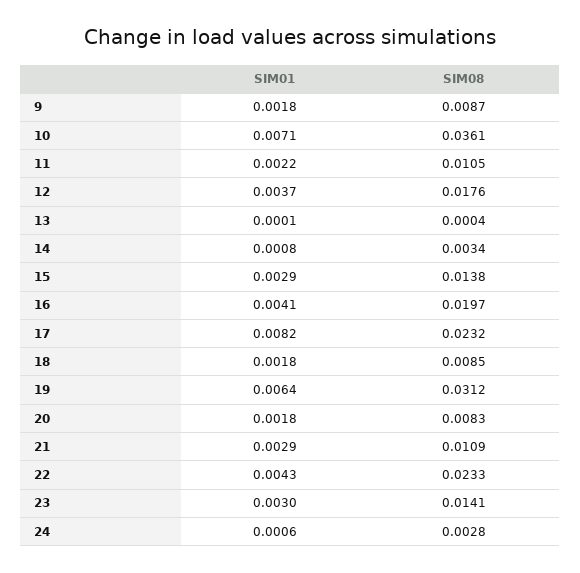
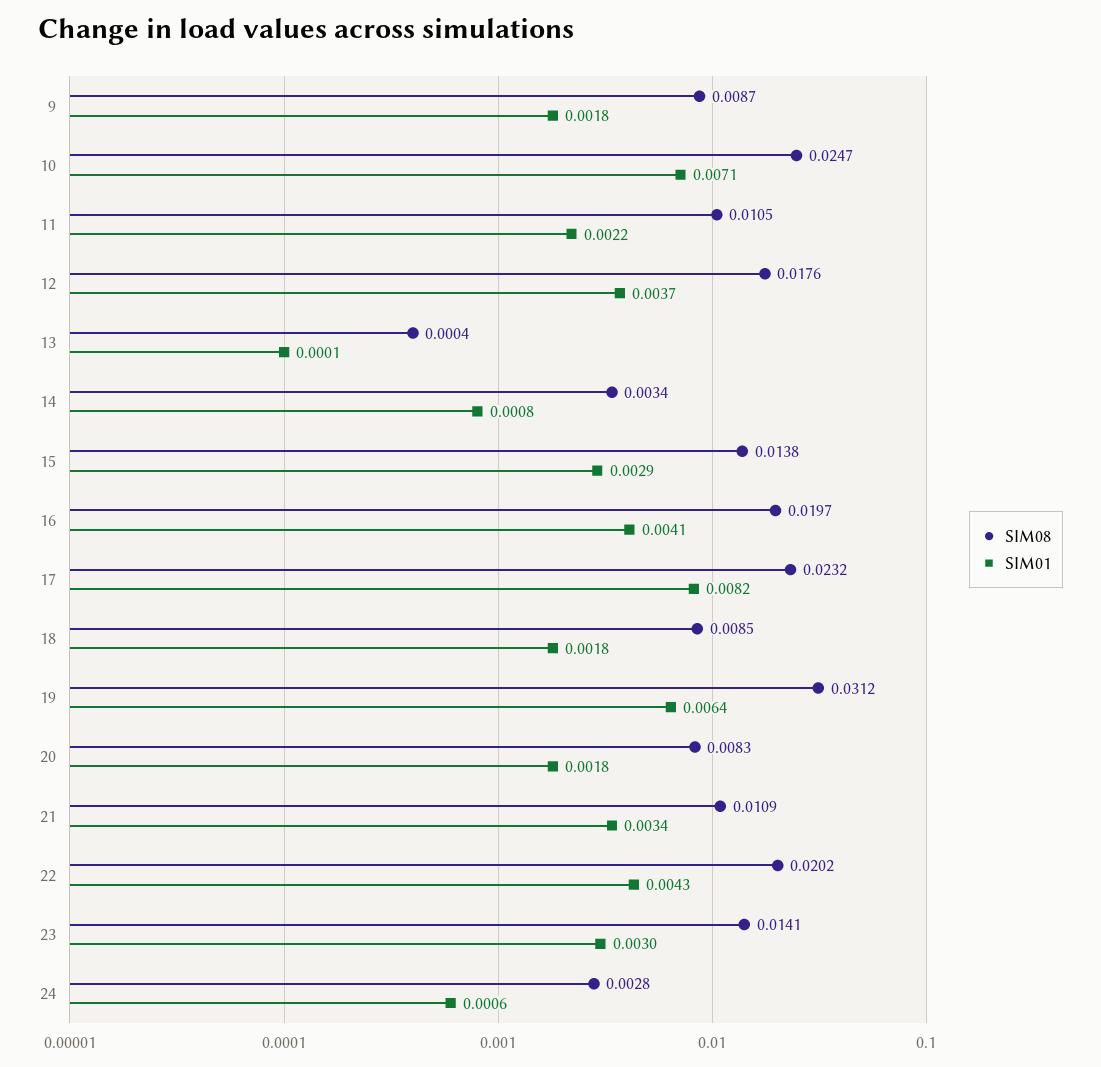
  {
    "SIM01": {
      "9": 0.0018,
      "10": 0.0071,
      "11": 0.0022,
      "12": 0.0037,
      "13": 0.0001,
      "14": 0.0008,
      "15": 0.0029,
      "16": 0.0041,
      "17": 0.0082,
      "18": 0.0018,
      "19": 0.0064,
      "20": 0.0018,
-     "21": 0.0029,
+     "21": 0.0034,
      "22": 0.0043,
      "23": 0.003,
      "24": 0.0006
    },
    "SIM08": {
      "9": 0.0087,
-     "10": 0.0361,
+     "10": 0.0247,
      "11": 0.0105,
      "12": 0.0176,
      "13": 0.0004,
      "14": 0.0034,
      "15": 0.0138,
      "16": 0.0197,
      "17": 0.0232,
      "18": 0.0085,
      "19": 0.0312,
      "20": 0.0083,
      "21": 0.0109,
-     "22": 0.0233,
+     "22": 0.0202,
      "23": 0.0141,
      "24": 0.0028
    }
  }

